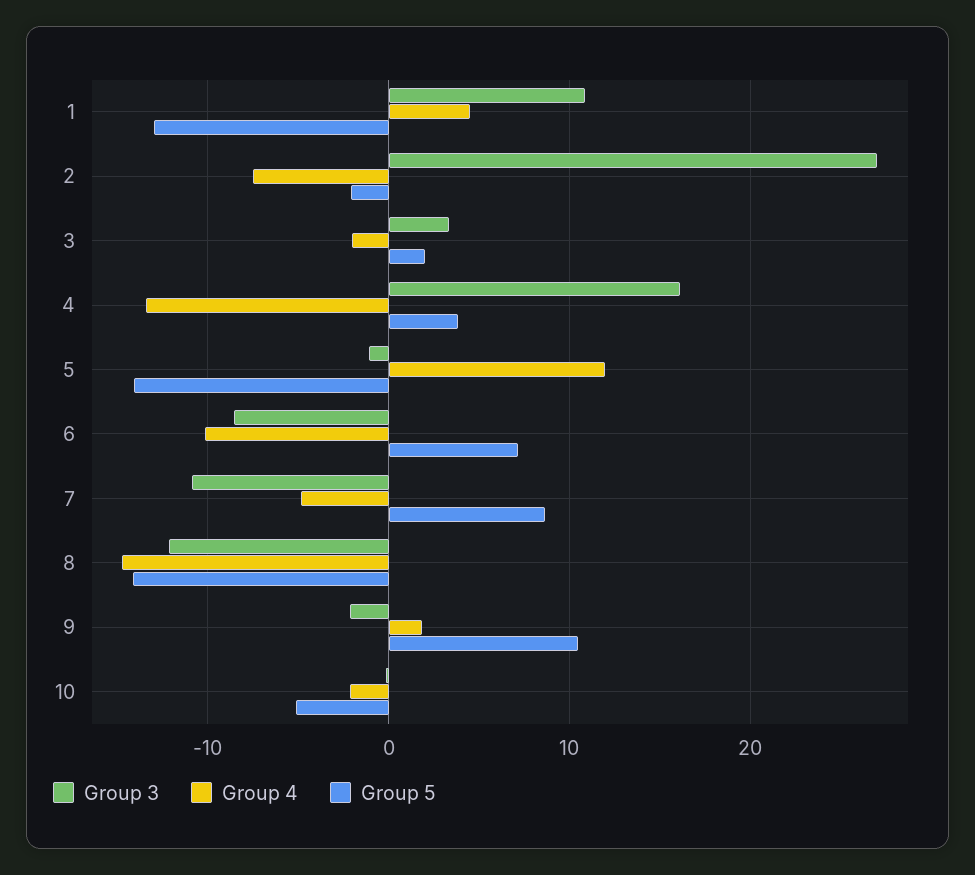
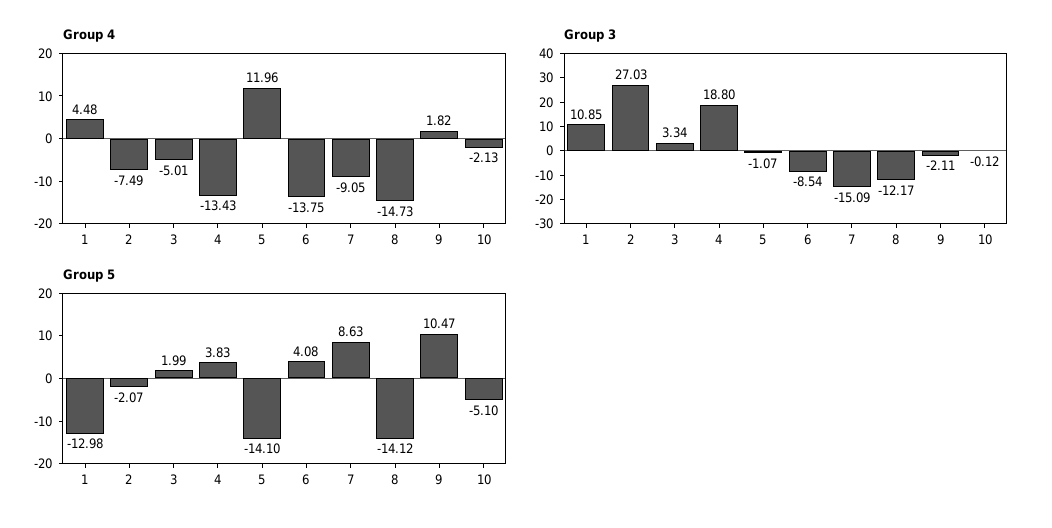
  {
    "Group 3": {
      "1": 10.85,
      "2": 27.03,
      "3": 3.34,
-     "4": 16,
+     "4": 18.8,
      "5": -1.07,
      "6": -8.54,
-     "7": -11,
+     "7": -15.09,
      "8": -12.17,
      "9": -2.11,
      "10": -0.12
    },
    "Group 4": {
      "1": 4.48,
      "2": -7.49,
-     "3": -2,
+     "3": -5.01,
      "4": -13.43,
      "5": 11.96,
-     "6": -10,
+     "6": -13.75,
-     "7": -5,
+     "7": -9.05,
      "8": -14.73,
      "9": 1.82,
      "10": -2.13
    },
    "Group 5": {
      "1": -12.98,
      "2": -2.07,
      "3": 1.99,
      "4": 3.83,
      "5": -14.1,
-     "6": 7,
+     "6": 4.08,
      "7": 8.63,
      "8": -14.12,
      "9": 10.47,
      "10": -5.1
    }
  }

